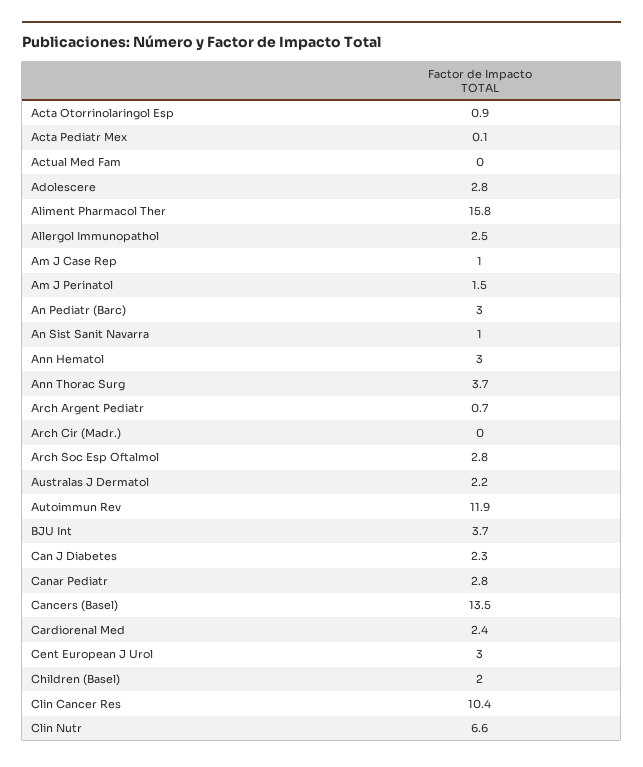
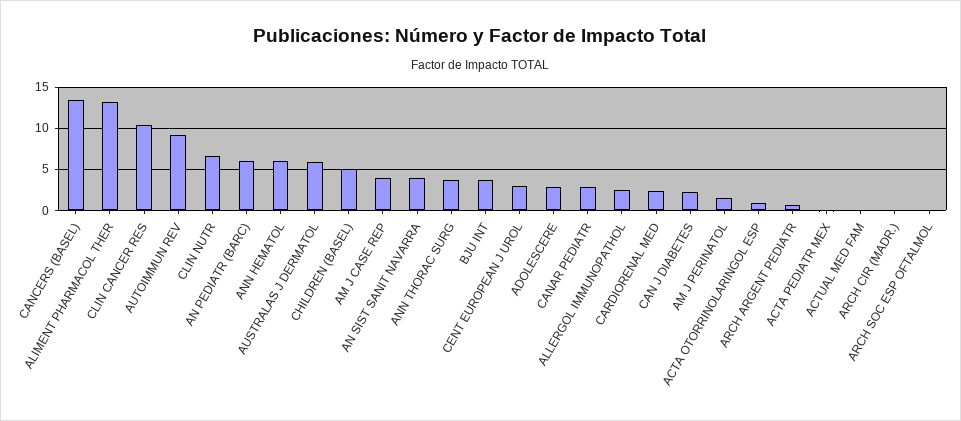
  {
    "Acta Otorrinolaringol Esp": 0.9,
    "Acta Pediatr Mex": 0.1,
    "Actual Med Fam": 0,
    "Adolescere": 2.8,
-   "Aliment Pharmacol Ther": 15.8,
+   "Aliment Pharmacol Ther": 13,
    "Allergol Immunopathol": 2.5,
-   "Am J Case Rep": 1,
+   "Am J Case Rep": 4,
    "Am J Perinatol": 1.5,
-   "An Pediatr (Barc)": 3,
+   "An Pediatr (Barc)": 6,
-   "An Sist Sanit Navarra": 1,
+   "An Sist Sanit Navarra": 4,
-   "Ann Hematol": 3,
+   "Ann Hematol": 6,
    "Ann Thorac Surg": 3.7,
    "Arch Argent Pediatr": 0.7,
    "Arch Cir (Madr.)": 0,
-   "Arch Soc Esp Oftalmol": 2.8,
+   "Arch Soc Esp Oftalmol": 0,
-   "Australas J Dermatol": 2.2,
+   "Australas J Dermatol": 6,
-   "Autoimmun Rev": 11.9,
+   "Autoimmun Rev": 9,
    "BJU Int": 3.7,
    "Can J Diabetes": 2.3,
    "Canar Pediatr": 2.8,
    "Cancers (Basel)": 13.5,
    "Cardiorenal Med": 2.4,
    "Cent European J Urol": 3,
-   "Children (Basel)": 2,
+   "Children (Basel)": 5,
    "Clin Cancer Res": 10.4,
    "Clin Nutr": 6.6
  }

